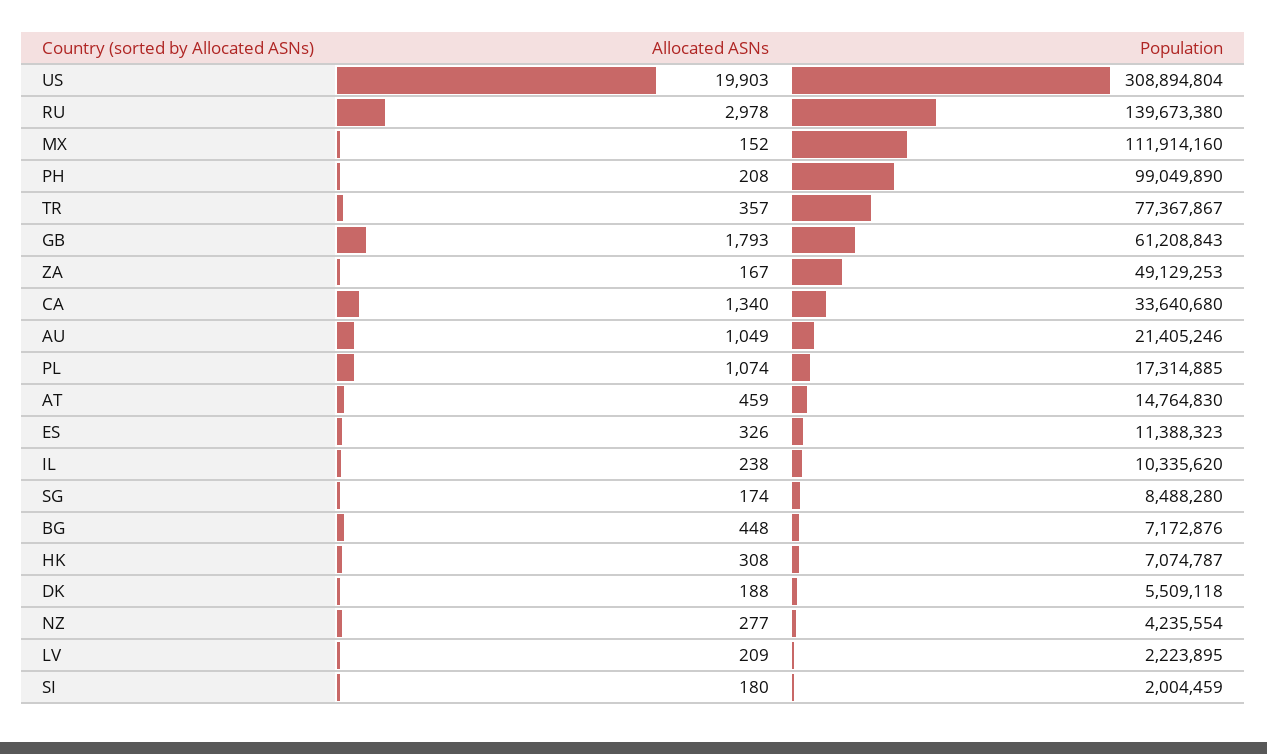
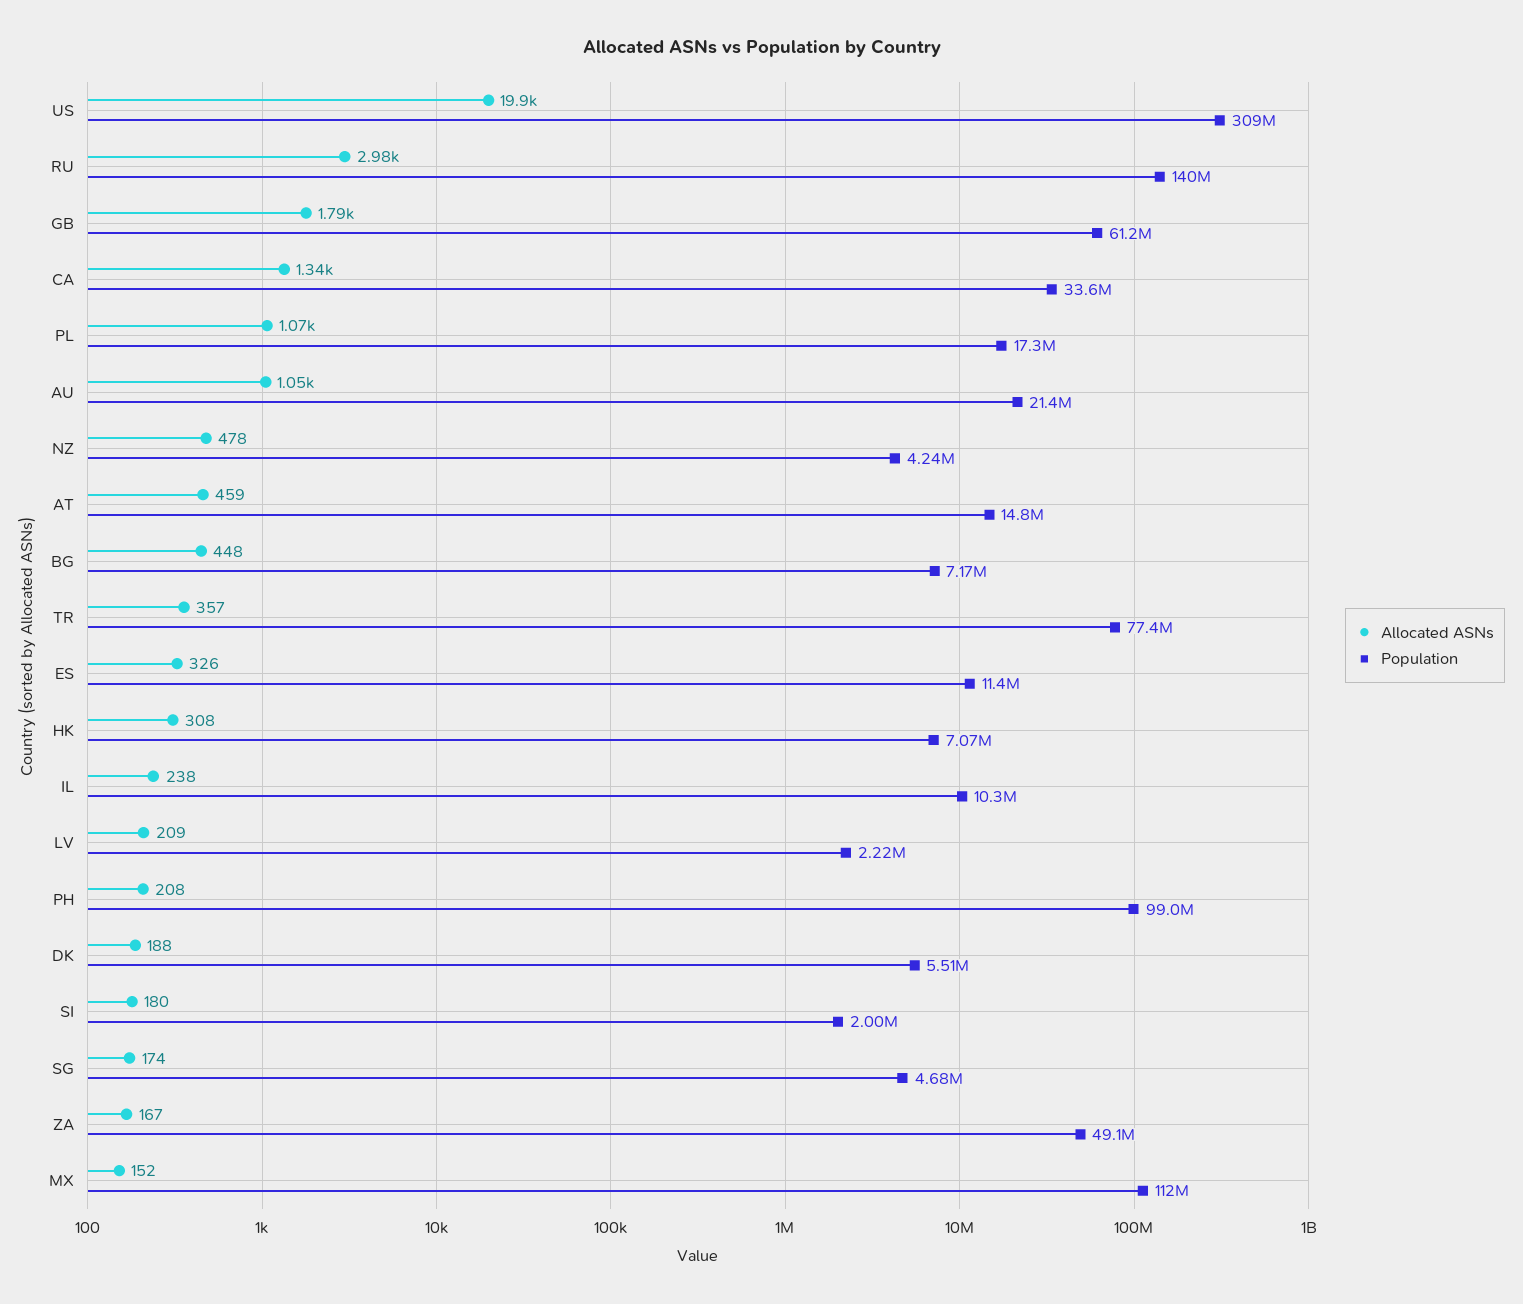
  {
    "Allocated ASNs": {
      "US": 19903,
      "RU": 2978,
      "MX": 152,
      "PH": 208,
      "TR": 357,
      "GB": 1793,
      "ZA": 167,
      "CA": 1340,
      "AU": 1049,
      "PL": 1074,
      "AT": 459,
      "ES": 326,
      "IL": 238,
      "SG": 174,
      "BG": 448,
      "HK": 308,
      "DK": 188,
-     "NZ": 277,
+     "NZ": 478,
      "LV": 209,
      "SI": 180
    },
    "Population": {
      "US": 308894804,
      "RU": 139673380,
      "MX": 111914160,
      "PH": 99049890,
      "TR": 77367867,
      "GB": 61208843,
      "ZA": 49129253,
      "CA": 33640680,
      "AU": 21405246,
      "PL": 17314885,
      "AT": 14764830,
      "ES": 11388323,
      "IL": 10335620,
-     "SG": 8488280,
+     "SG": 4680000,
      "BG": 7172876,
      "HK": 7074787,
      "DK": 5509118,
      "NZ": 4235554,
      "LV": 2223895,
      "SI": 2004459
    }
  }

